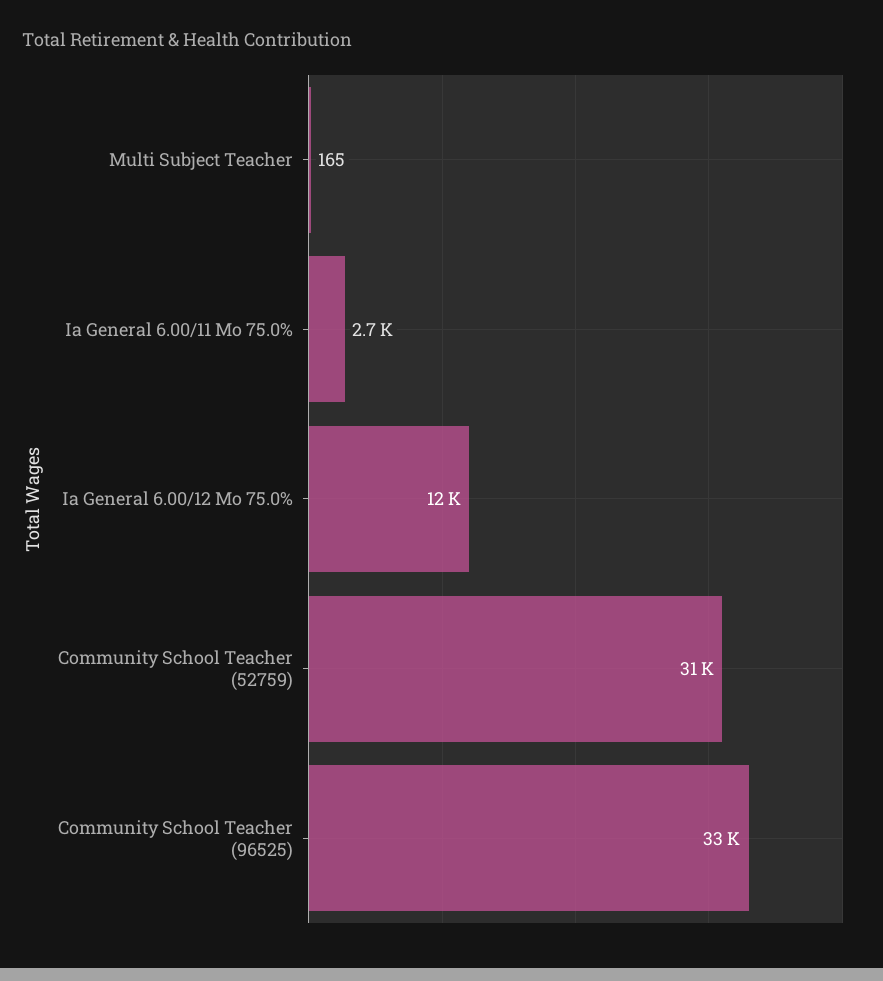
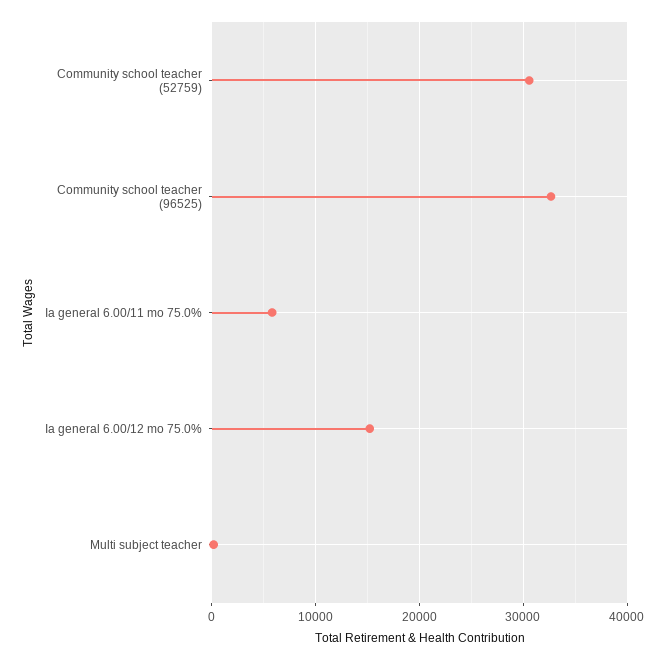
  {
    "Multi Subject Teacher": 165,
-   "Ia General 6.00/11 Mo 75.0%": 2700,
+   "Ia General 6.00/11 Mo 75.0%": 6000,
-   "Ia General 6.00/12 Mo 75.0%": 12000,
+   "Ia General 6.00/12 Mo 75.0%": 15000,
    "Community School Teacher (52759)": 31000,
    "Community School Teacher (96525)": 33000
  }

